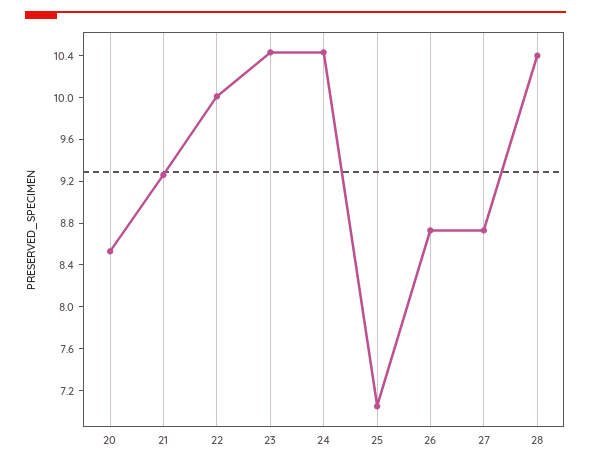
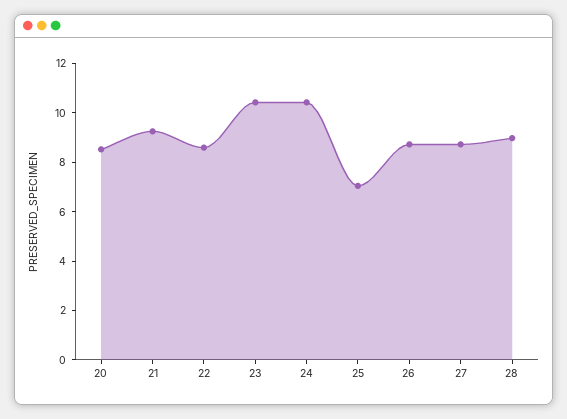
  {
    "20": 8.5,
    "21": 9.3,
-   "22": 10,
+   "22": 8.5,
    "23": 10.4,
    "24": 10.4,
    "25": 7.1,
    "26": 8.7,
    "27": 8.7,
-   "28": 10.4
+   "28": 9
  }

